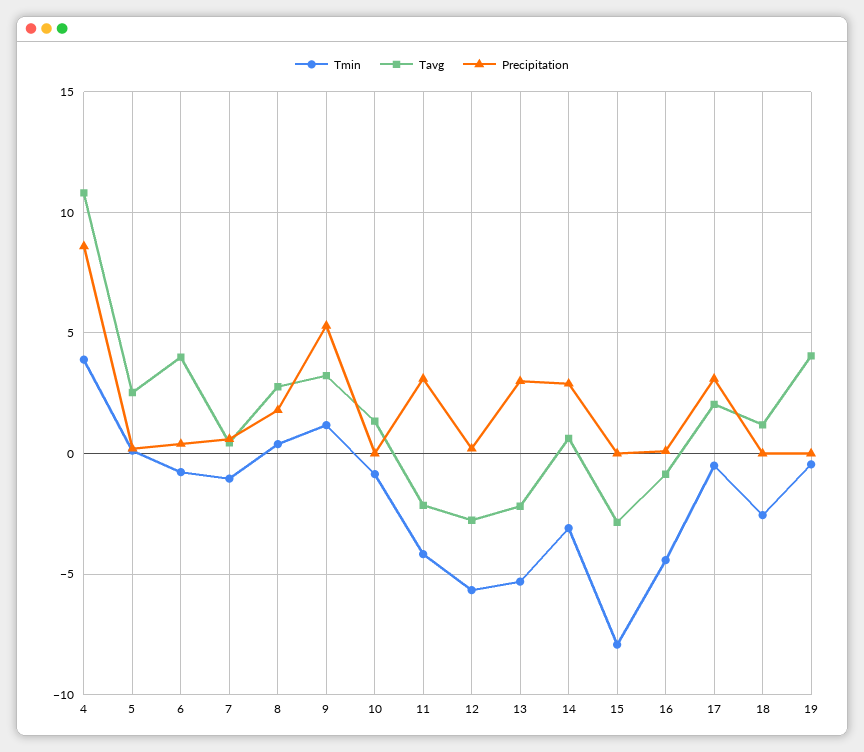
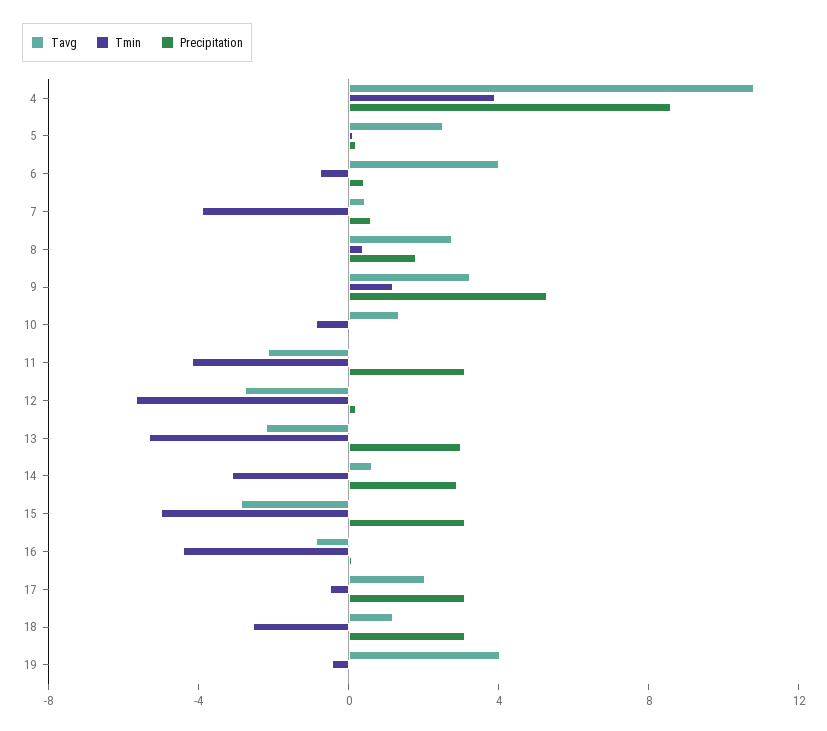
  {
    "Tmin": {
      "4": 4,
      "5": 0,
      "6": -1,
-     "7": -1,
+     "7": -4,
      "8": 0.5,
      "9": 1,
      "10": -1,
      "11": -4,
      "12": -5.5,
      "13": -5.5,
      "14": -3,
-     "15": -8,
+     "15": -5,
      "16": -4.5,
      "17": -0.5,
      "18": -2.5,
      "19": -0.5
    },
    "Tavg": {
      "4": 11,
      "5": 2.5,
      "6": 4,
      "7": 0.5,
      "8": 3,
      "9": 3,
      "10": 1.5,
      "11": -2,
      "12": -3,
      "13": -2,
      "14": 0.5,
      "15": -3,
      "16": -1,
      "17": 2,
      "18": 1,
      "19": 4
    },
    "Precipitation": {
      "4": 8.5,
      "5": 0,
      "6": 0.5,
      "7": 0.5,
      "8": 2,
      "9": 5.5,
      "10": 0,
      "11": 3,
      "12": 0,
      "13": 3,
      "14": 3,
-     "15": 0,
+     "15": 3,
      "16": 0,
      "17": 3,
-     "18": 0,
+     "18": 3,
      "19": 0
    }
  }

